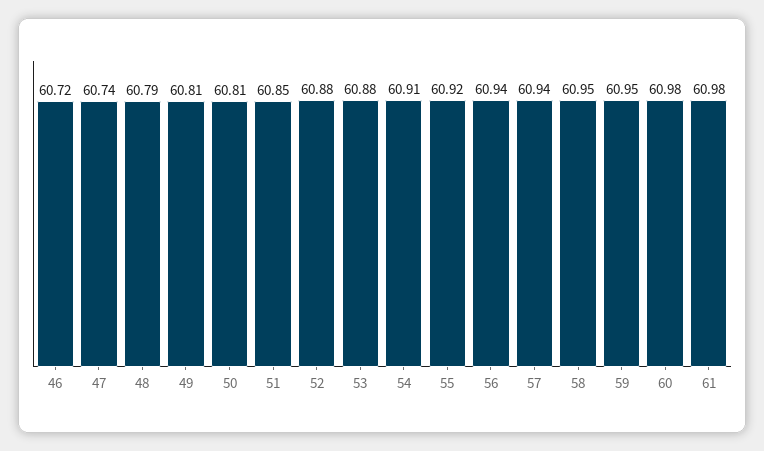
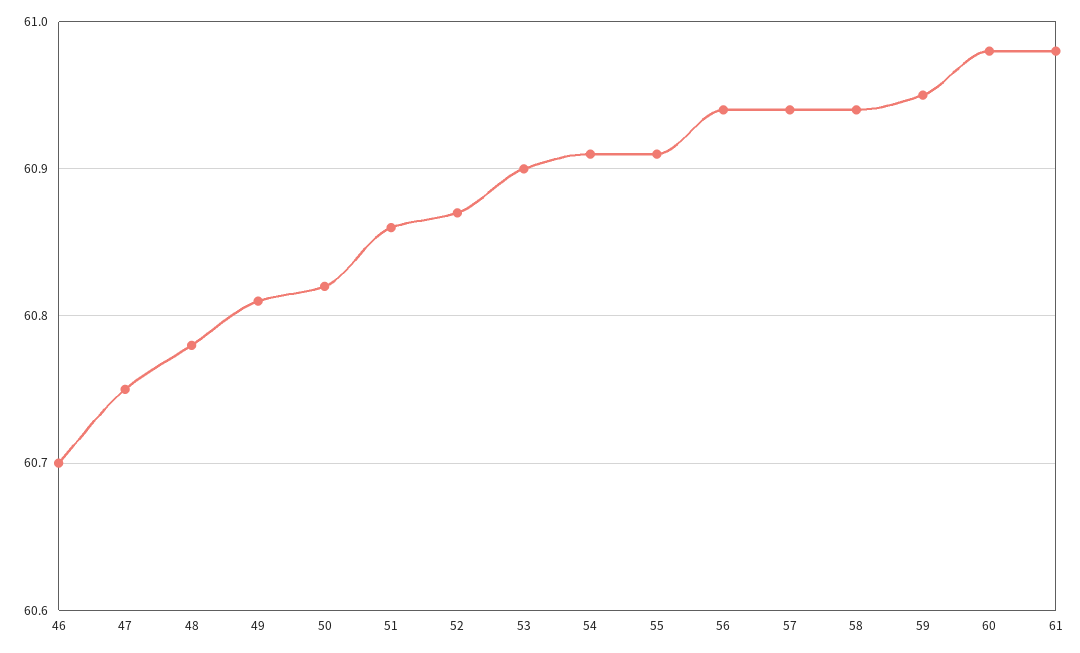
  {
-   "46": 60.72,
+   "46": 60.7,
-   "47": 60.74,
+   "47": 60.75,
-   "48": 60.79,
+   "48": 60.78,
    "49": 60.81,
-   "50": 60.81,
+   "50": 60.82,
-   "51": 60.85,
+   "51": 60.86,
-   "52": 60.88,
+   "52": 60.87,
-   "53": 60.88,
+   "53": 60.9,
    "54": 60.91,
-   "55": 60.92,
+   "55": 60.91,
    "56": 60.94,
    "57": 60.94,
-   "58": 60.95,
+   "58": 60.94,
    "59": 60.95,
    "60": 60.98,
    "61": 60.98
  }

